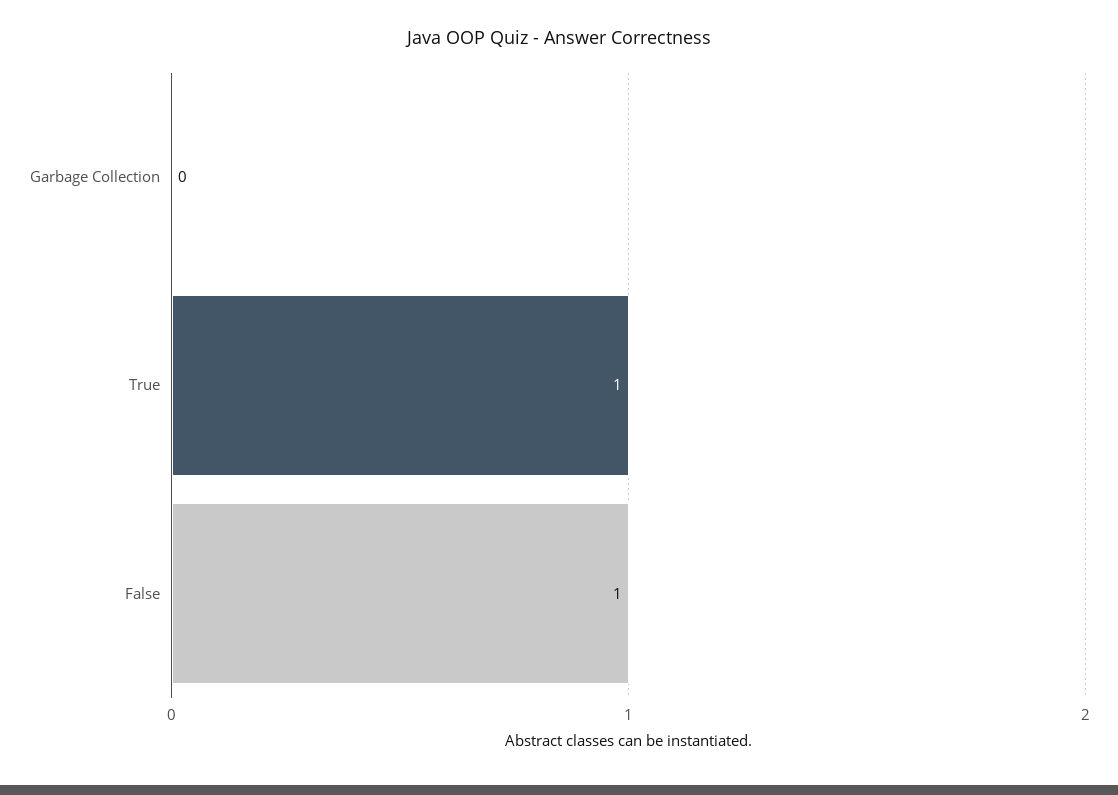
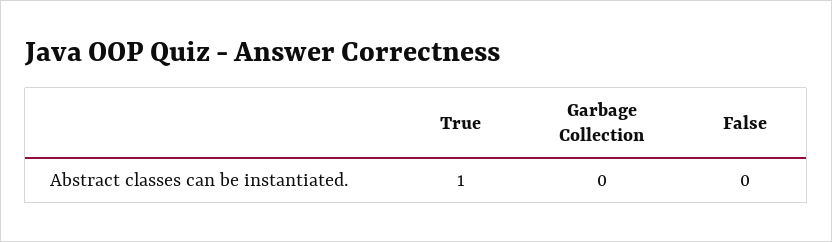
  {
    "Garbage Collection": 0,
    "True": 1,
-   "False": 1
+   "False": 0
  }

